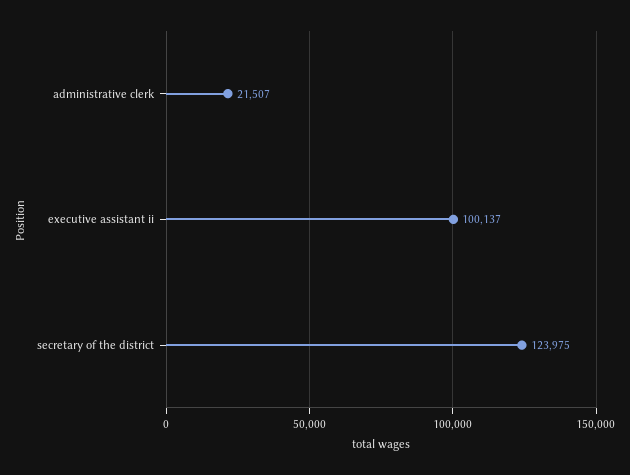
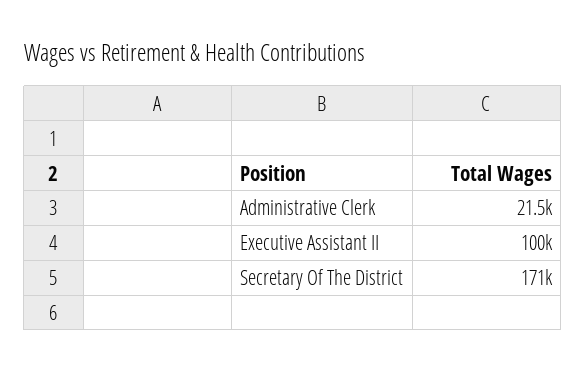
  {
    "administrative clerk": 21507,
    "executive assistant ii": 100137,
-   "secretary of the district": 123975
+   "secretary of the district": 171000
  }

